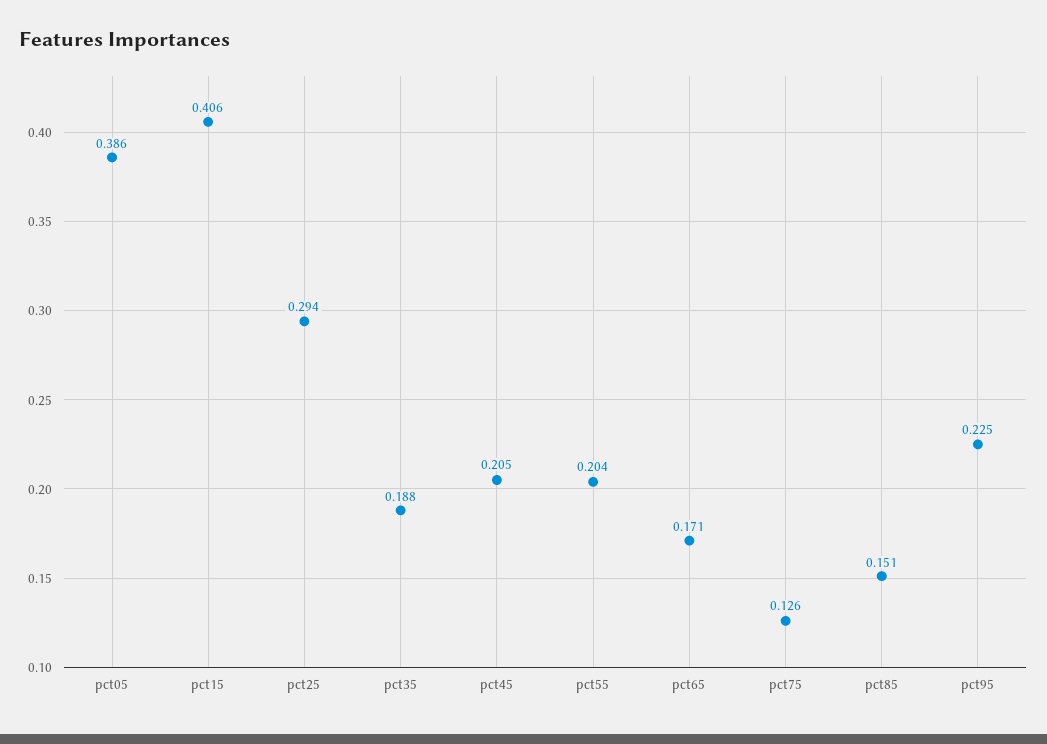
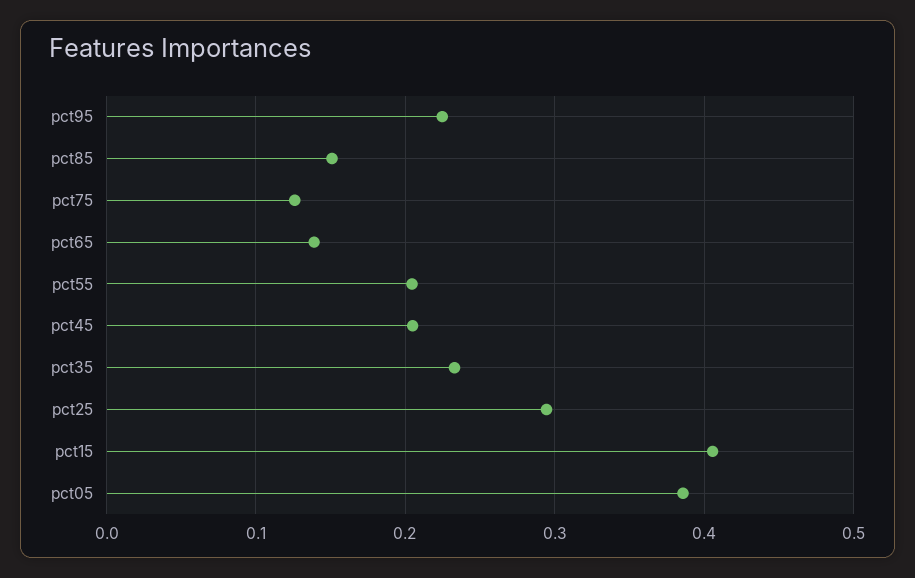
  {
    "pct05": 0.386,
    "pct15": 0.406,
    "pct25": 0.294,
-   "pct35": 0.188,
+   "pct35": 0.23,
    "pct45": 0.205,
    "pct55": 0.204,
-   "pct65": 0.171,
+   "pct65": 0.14,
    "pct75": 0.126,
    "pct85": 0.151,
    "pct95": 0.225
  }

